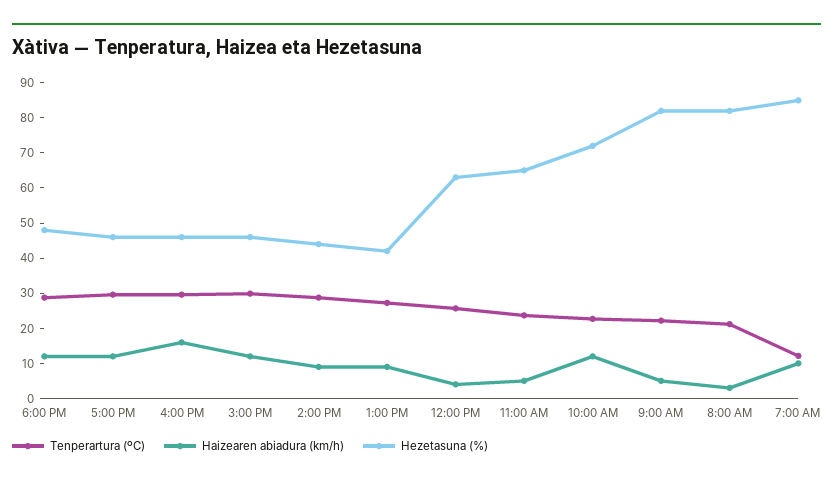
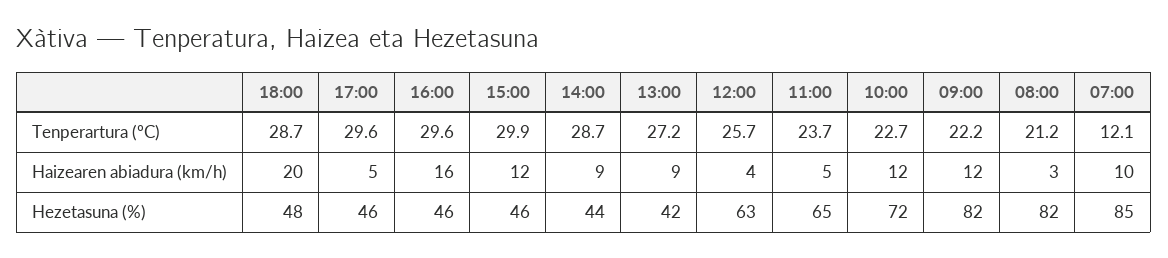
  {
    "Tenperartura (ºC)": {
      "6:00 PM": 28.7,
      "5:00 PM": 29.6,
      "4:00 PM": 29.6,
      "3:00 PM": 29.9,
      "2:00 PM": 28.7,
      "1:00 PM": 27.2,
      "12:00 PM": 25.7,
      "11:00 AM": 23.7,
      "10:00 AM": 22.7,
      "9:00 AM": 22.2,
      "8:00 AM": 21.2,
      "7:00 AM": 12.1
    },
    "Haizearen abiadura (km/h)": {
-     "6:00 PM": 12.5,
+     "6:00 PM": 20,
-     "5:00 PM": 12.5,
+     "5:00 PM": 5,
      "4:00 PM": 16,
      "3:00 PM": 12,
      "2:00 PM": 9,
      "1:00 PM": 9,
      "12:00 PM": 4,
      "11:00 AM": 5,
      "10:00 AM": 12,
-     "9:00 AM": 5,
+     "9:00 AM": 12,
      "8:00 AM": 3,
      "7:00 AM": 10
    },
    "Hezetasuna (%)": {
      "6:00 PM": 48,
      "5:00 PM": 46,
      "4:00 PM": 46,
      "3:00 PM": 46,
      "2:00 PM": 44,
      "1:00 PM": 42,
      "12:00 PM": 63,
      "11:00 AM": 65,
      "10:00 AM": 72,
      "9:00 AM": 82,
      "8:00 AM": 82,
      "7:00 AM": 85
    }
  }

